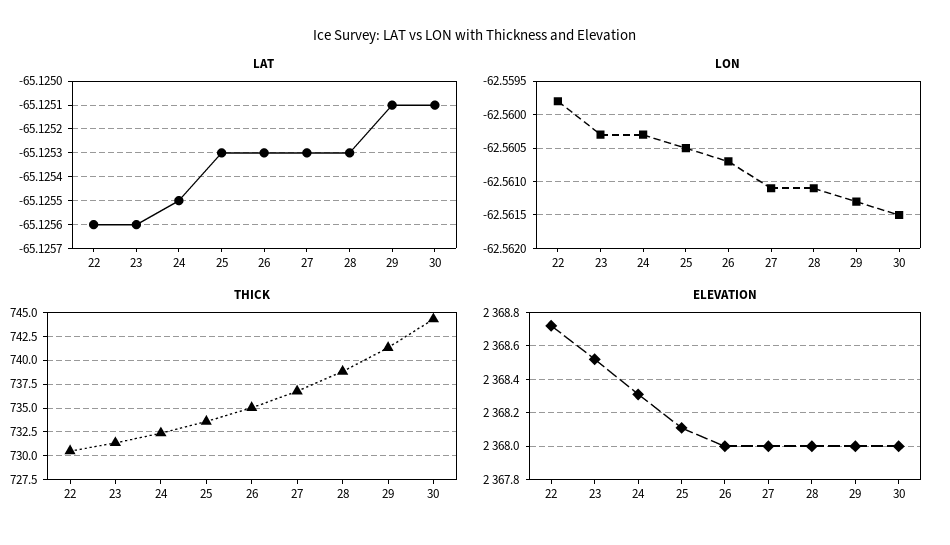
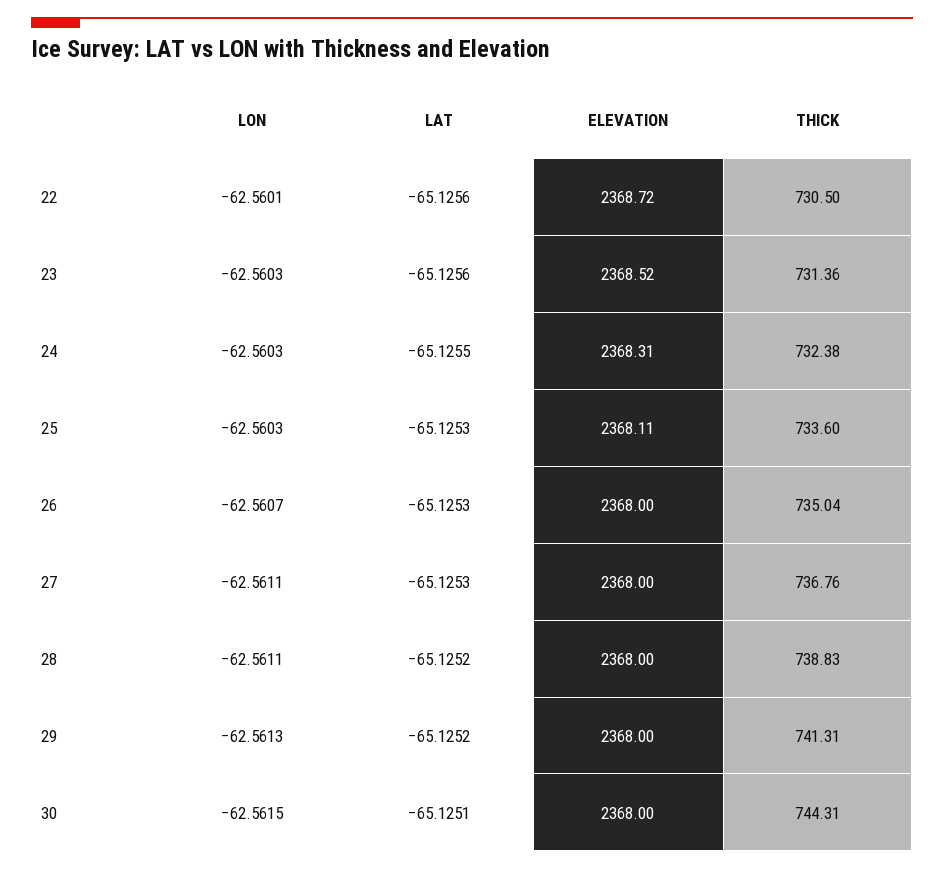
  {
    "LAT": {
      "22": -65.1256,
      "23": -65.1256,
      "24": -65.1255,
      "25": -65.1253,
      "26": -65.1253,
      "27": -65.1253,
-     "28": -65.1253,
+     "28": -65.1252,
-     "29": -65.1251,
+     "29": -65.1252,
      "30": -65.1251
    },
    "LON": {
-     "22": -62.5598,
+     "22": -62.5601,
      "23": -62.5603,
      "24": -62.5603,
-     "25": -62.5605,
+     "25": -62.5603,
      "26": -62.5607,
      "27": -62.5611,
      "28": -62.5611,
      "29": -62.5613,
      "30": -62.5615
    },
    "THICK": {
      "22": 730.5,
      "23": 731.36,
      "24": 732.38,
      "25": 733.6,
      "26": 735.04,
      "27": 736.76,
      "28": 738.83,
      "29": 741.31,
      "30": 744.31
    },
    "ELEVATION": {
      "22": 2368.72,
      "23": 2368.52,
      "24": 2368.31,
      "25": 2368.11,
      "26": 2368,
      "27": 2368,
      "28": 2368,
      "29": 2368,
      "30": 2368
    }
  }

